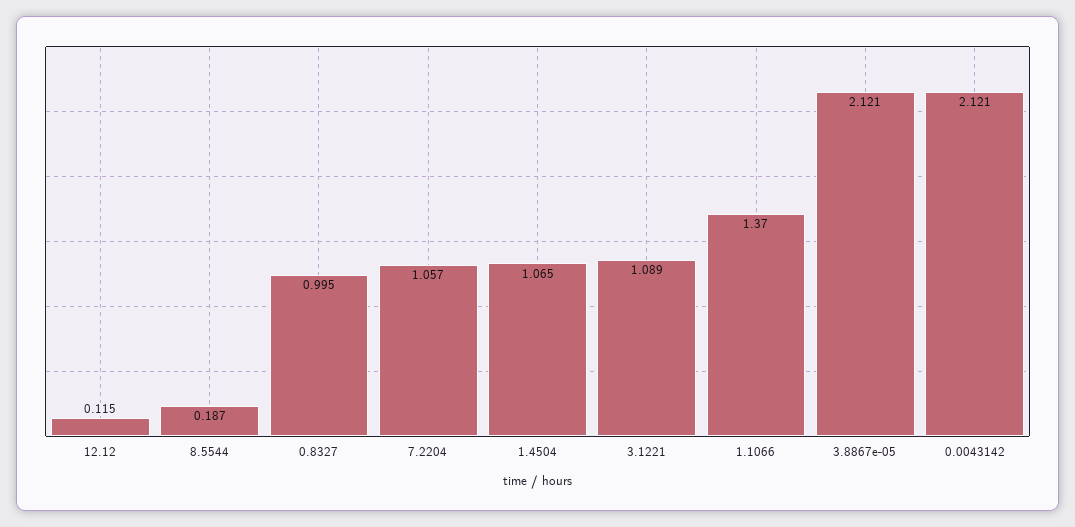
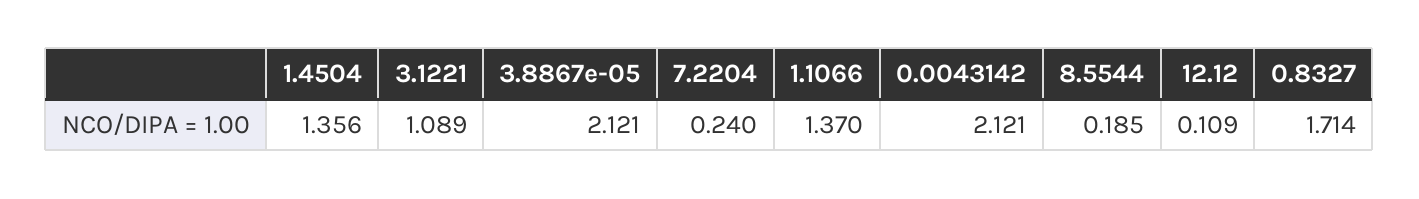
  {
-   "12.12": 0.115,
+   "12.12": 0.109,
-   "8.5544": 0.187,
+   "8.5544": 0.185,
-   "0.8327": 0.995,
+   "0.8327": 1.714,
-   "7.2204": 1.057,
+   "7.2204": 0.24,
-   "1.4504": 1.065,
+   "1.4504": 1.356,
    "3.1221": 1.089,
    "1.1066": 1.37,
    "3.8867e-05": 2.121,
    "0.0043142": 2.121
  }

